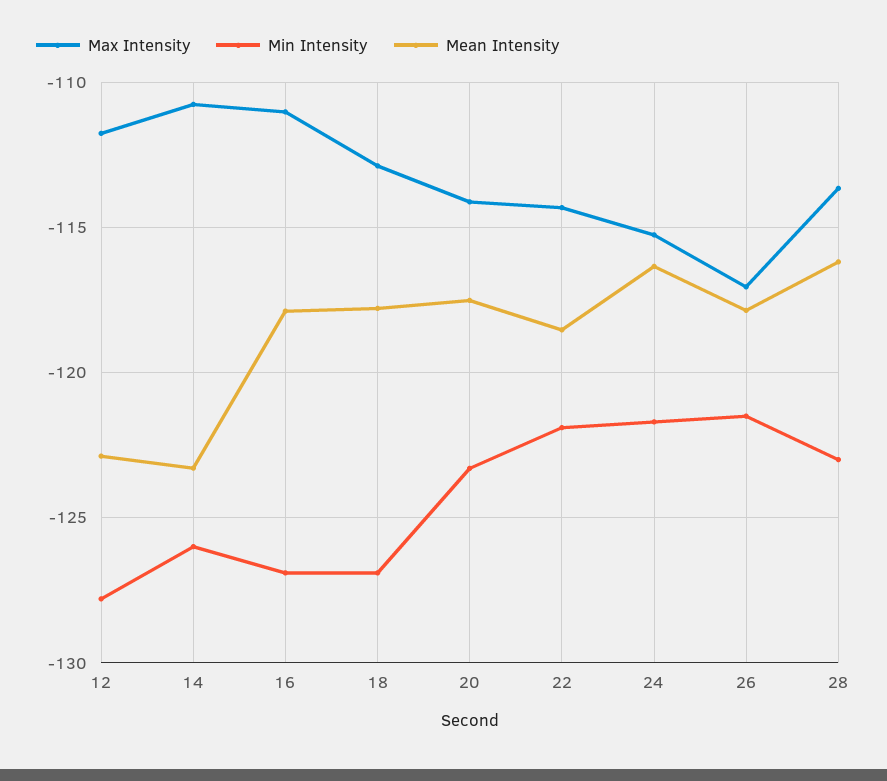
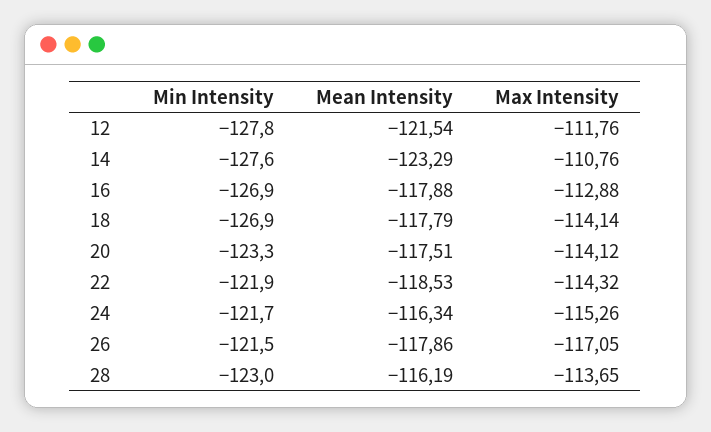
  {
    "Max Intensity": {
      "12": -111.76,
      "14": -110.76,
-     "16": -111,
+     "16": -112.88,
-     "18": -113,
+     "18": -114.14,
      "20": -114.12,
      "22": -114.32,
      "24": -115.26,
      "26": -117.05,
      "28": -113.65
    },
    "Min Intensity": {
      "12": -127.8,
-     "14": -126,
+     "14": -127.6,
      "16": -126.9,
      "18": -126.9,
      "20": -123.3,
      "22": -121.9,
      "24": -121.7,
      "26": -121.5,
      "28": -123
    },
    "Mean Intensity": {
-     "12": -123,
+     "12": -121.54,
      "14": -123.29,
      "16": -117.88,
      "18": -117.79,
      "20": -117.51,
      "22": -118.53,
      "24": -116.34,
      "26": -117.86,
      "28": -116.19
    }
  }

